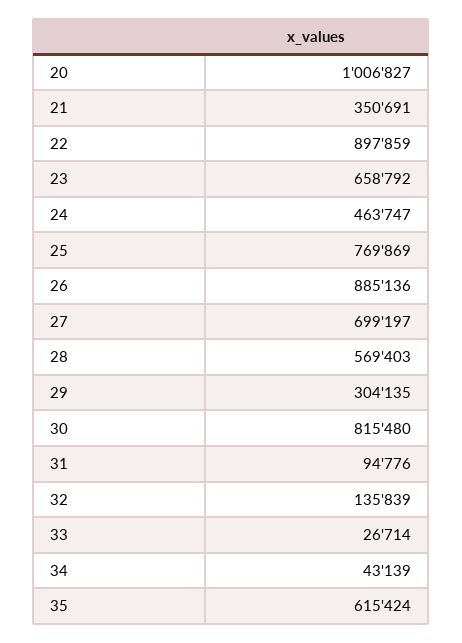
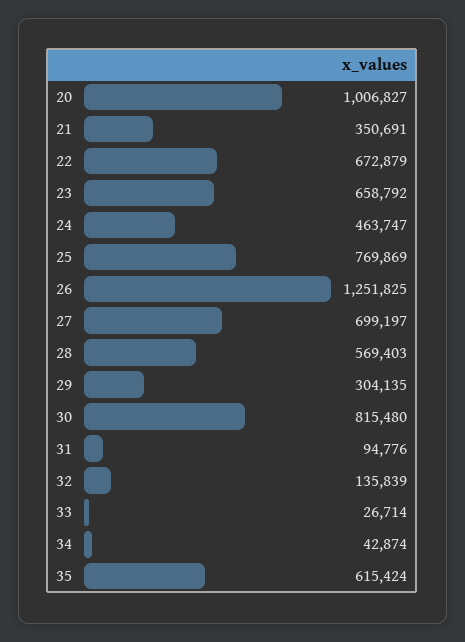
  {
    "20": 1006827,
    "21": 350691,
-   "22": 897859,
+   "22": 672879,
    "23": 658792,
    "24": 463747,
    "25": 769869,
-   "26": 885136,
+   "26": 1251825,
    "27": 699197,
    "28": 569403,
    "29": 304135,
    "30": 815480,
    "31": 94776,
    "32": 135839,
    "33": 26714,
-   "34": 43139,
+   "34": 42874,
    "35": 615424
  }

